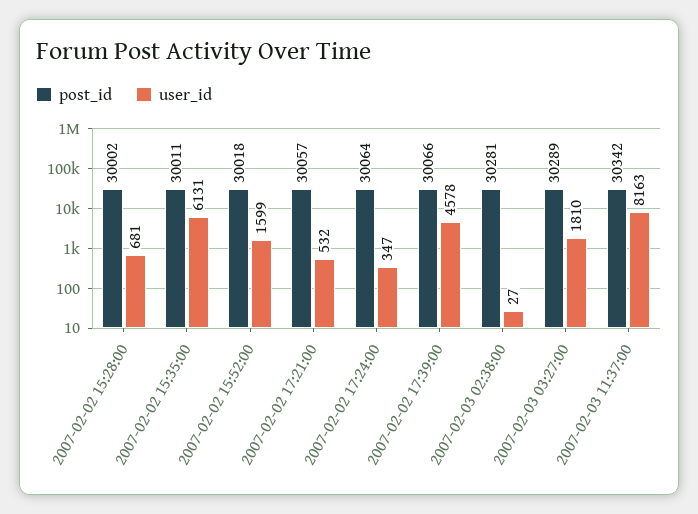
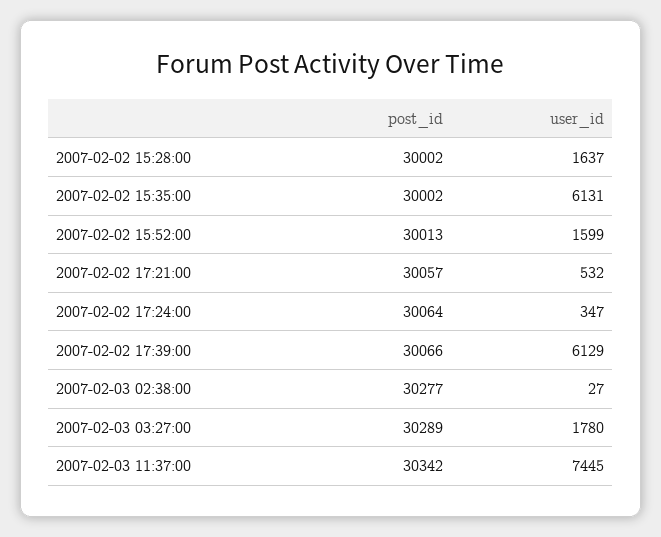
  {
    "post_id": {
      "2007-02-02 15:28:00": 30002,
-     "2007-02-02 15:35:00": 30011,
+     "2007-02-02 15:35:00": 30002,
-     "2007-02-02 15:52:00": 30018,
+     "2007-02-02 15:52:00": 30013,
      "2007-02-02 17:21:00": 30057,
      "2007-02-02 17:24:00": 30064,
      "2007-02-02 17:39:00": 30066,
-     "2007-02-03 02:38:00": 30281,
+     "2007-02-03 02:38:00": 30277,
      "2007-02-03 03:27:00": 30289,
      "2007-02-03 11:37:00": 30342
    },
    "user_id": {
-     "2007-02-02 15:28:00": 681,
+     "2007-02-02 15:28:00": 1637,
      "2007-02-02 15:35:00": 6131,
      "2007-02-02 15:52:00": 1599,
      "2007-02-02 17:21:00": 532,
      "2007-02-02 17:24:00": 347,
-     "2007-02-02 17:39:00": 4578,
+     "2007-02-02 17:39:00": 6129,
      "2007-02-03 02:38:00": 27,
-     "2007-02-03 03:27:00": 1810,
+     "2007-02-03 03:27:00": 1780,
-     "2007-02-03 11:37:00": 8163
+     "2007-02-03 11:37:00": 7445
    }
  }

